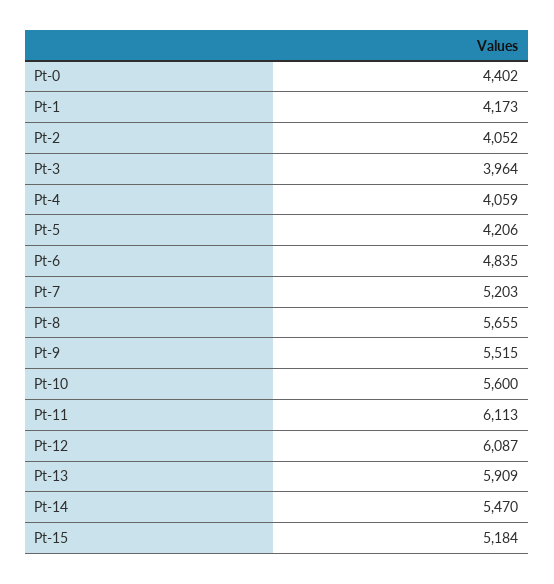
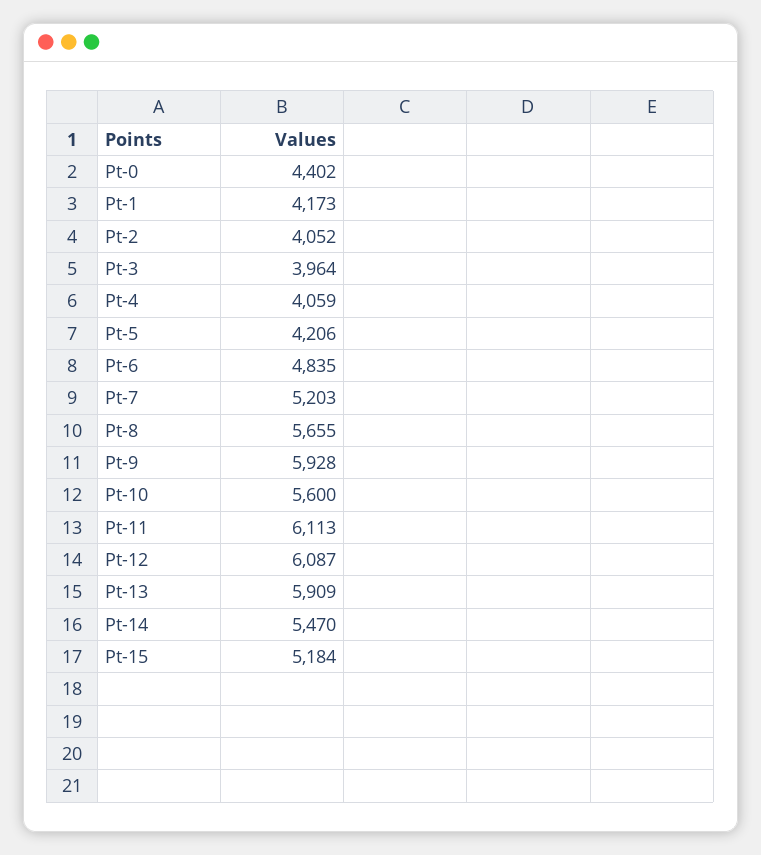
  {
    "Pt-0": 4402,
    "Pt-1": 4173,
    "Pt-2": 4052,
    "Pt-3": 3964,
    "Pt-4": 4059,
    "Pt-5": 4206,
    "Pt-6": 4835,
    "Pt-7": 5203,
    "Pt-8": 5655,
-   "Pt-9": 5515,
+   "Pt-9": 5928,
    "Pt-10": 5600,
    "Pt-11": 6113,
    "Pt-12": 6087,
    "Pt-13": 5909,
    "Pt-14": 5470,
    "Pt-15": 5184
  }

